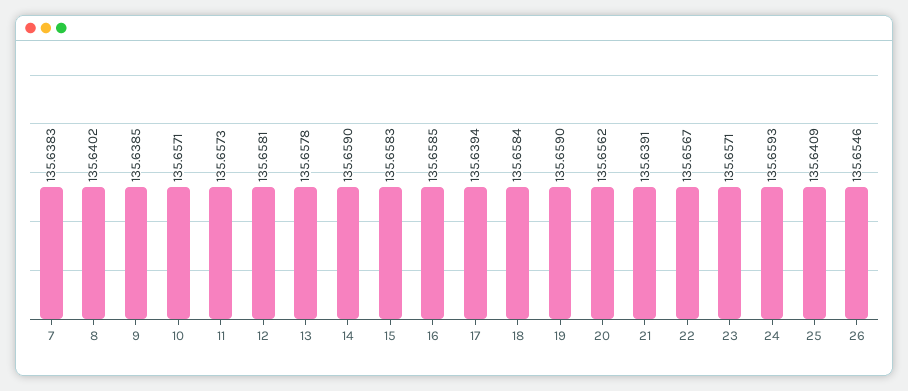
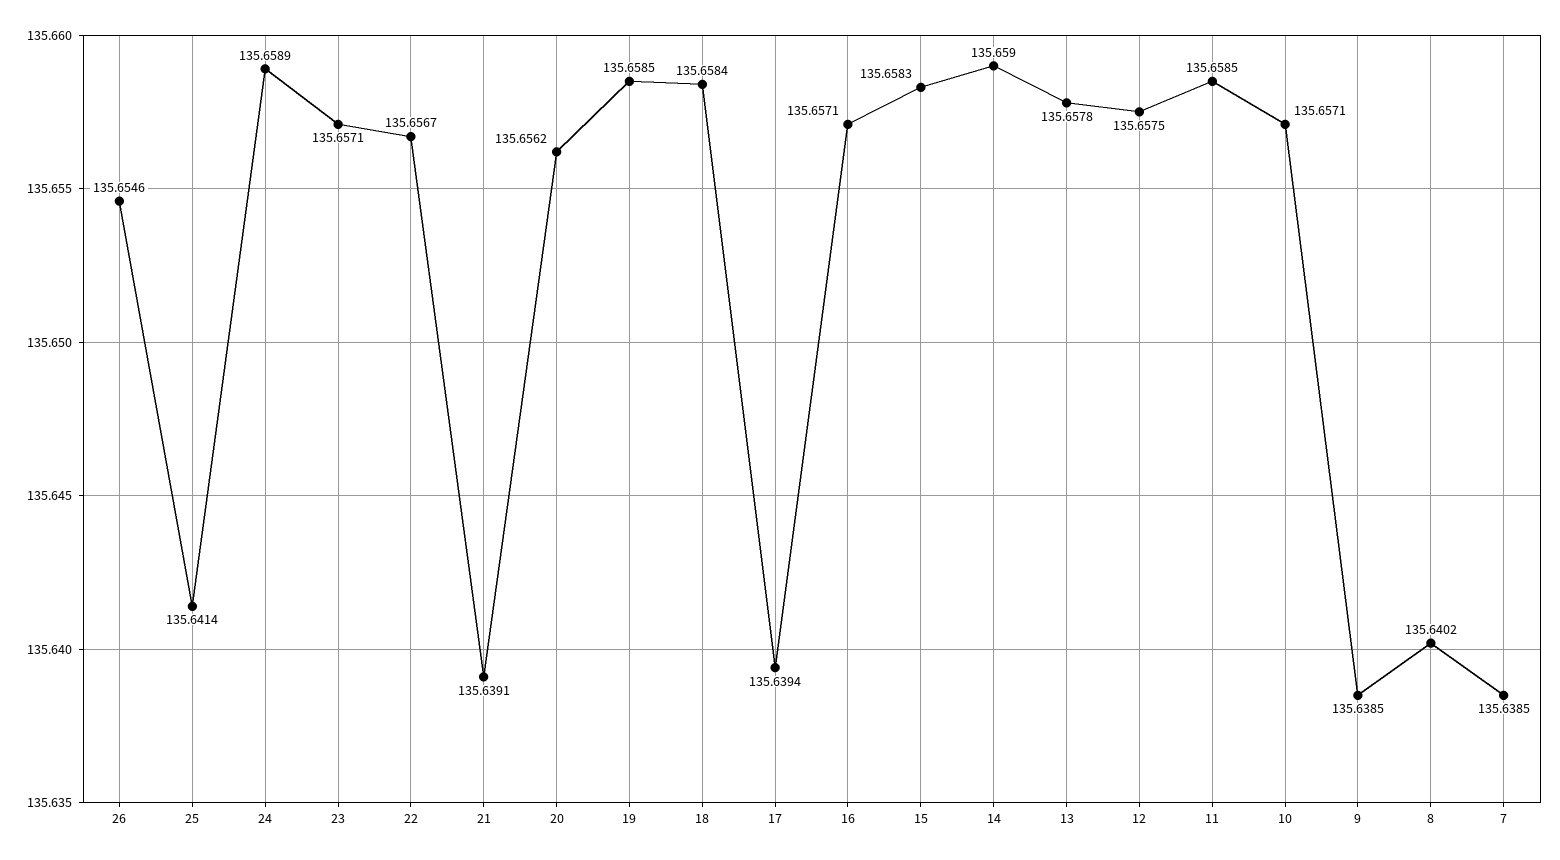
  {
-   "7": 135.6383,
+   "7": 135.6385,
    "8": 135.6402,
    "9": 135.6385,
    "10": 135.6571,
-   "11": 135.6573,
+   "11": 135.6585,
-   "12": 135.6581,
+   "12": 135.6575,
    "13": 135.6578,
    "14": 135.659,
    "15": 135.6583,
-   "16": 135.6585,
+   "16": 135.6571,
    "17": 135.6394,
    "18": 135.6584,
-   "19": 135.659,
+   "19": 135.6585,
    "20": 135.6562,
    "21": 135.6391,
    "22": 135.6567,
    "23": 135.6571,
-   "24": 135.6593,
+   "24": 135.6589,
-   "25": 135.6409,
+   "25": 135.6414,
    "26": 135.6546
  }

